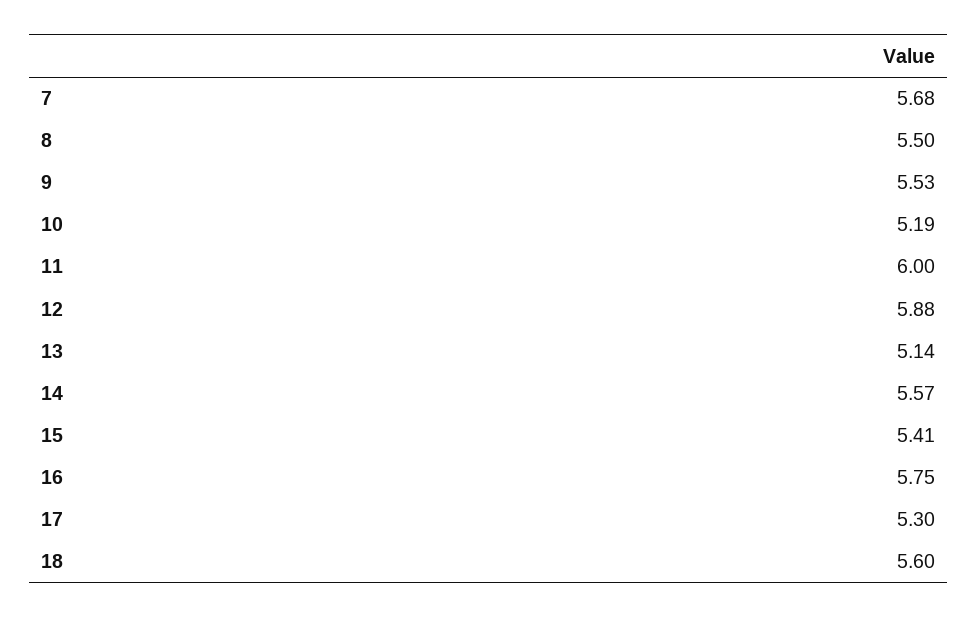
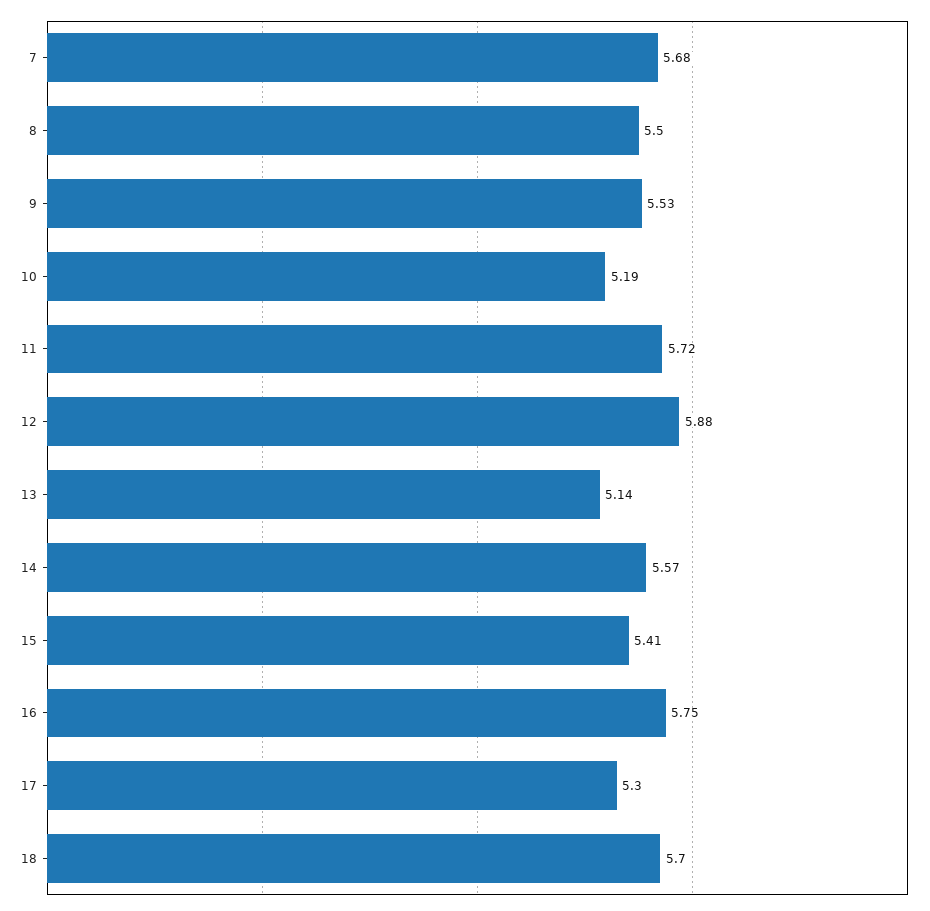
  {
    "7": 5.68,
    "8": 5.5,
    "9": 5.53,
    "10": 5.19,
-   "11": 6,
+   "11": 5.72,
    "12": 5.88,
    "13": 5.14,
    "14": 5.57,
    "15": 5.41,
    "16": 5.75,
    "17": 5.3,
-   "18": 5.6
+   "18": 5.7
  }

